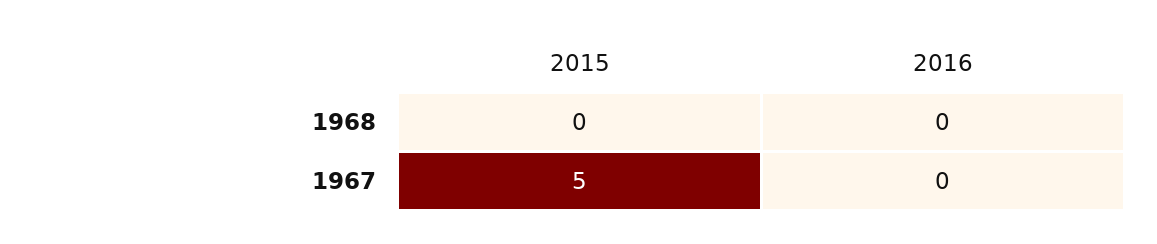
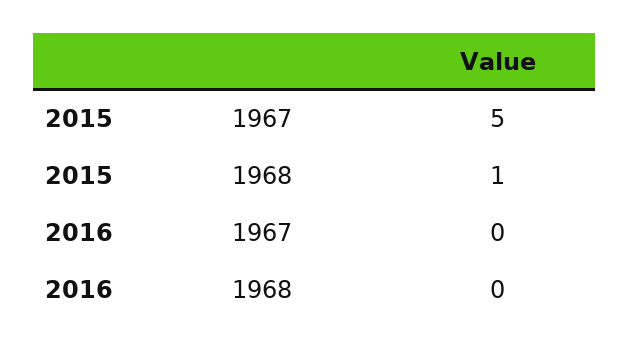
  {
    "2015": {
-     "1968": 0,
+     "1968": 1,
      "1967": 5
    },
    "2016": {
      "1968": 0,
      "1967": 0
    }
  }

